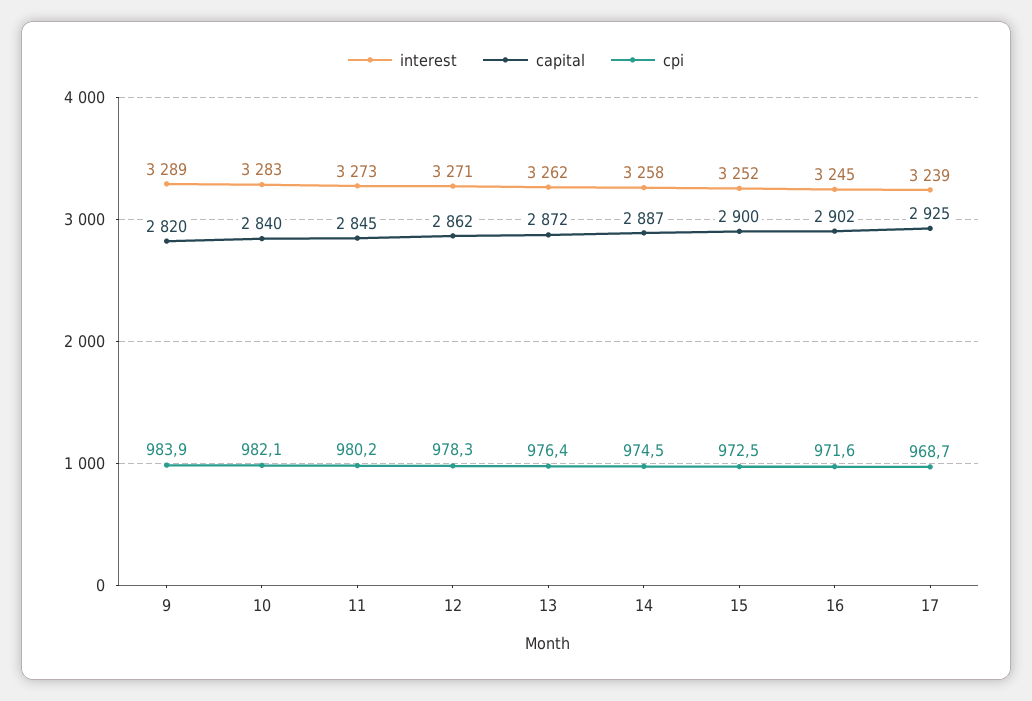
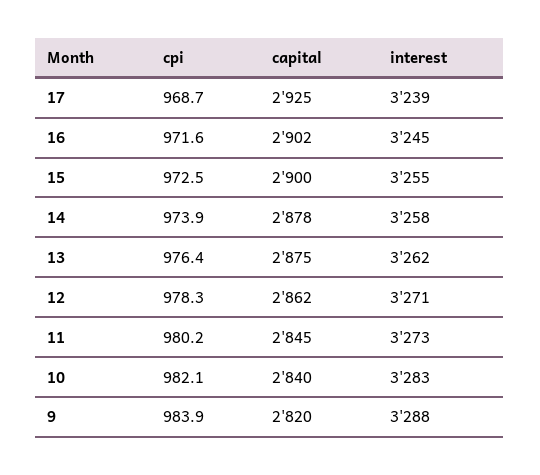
  {
    "interest": {
-     "9": 3289,
+     "9": 3288,
      "10": 3283,
      "11": 3273,
      "12": 3271,
      "13": 3262,
      "14": 3258,
-     "15": 3252,
+     "15": 3255,
      "16": 3245,
      "17": 3239
    },
    "capital": {
      "9": 2820,
      "10": 2840,
      "11": 2845,
      "12": 2862,
-     "13": 2872,
+     "13": 2875,
-     "14": 2887,
+     "14": 2878,
      "15": 2900,
      "16": 2902,
      "17": 2925
    },
    "cpi": {
      "9": 983.9,
      "10": 982.1,
      "11": 980.2,
      "12": 978.3,
      "13": 976.4,
-     "14": 974.5,
+     "14": 973.9,
      "15": 972.5,
      "16": 971.6,
      "17": 968.7
    }
  }

